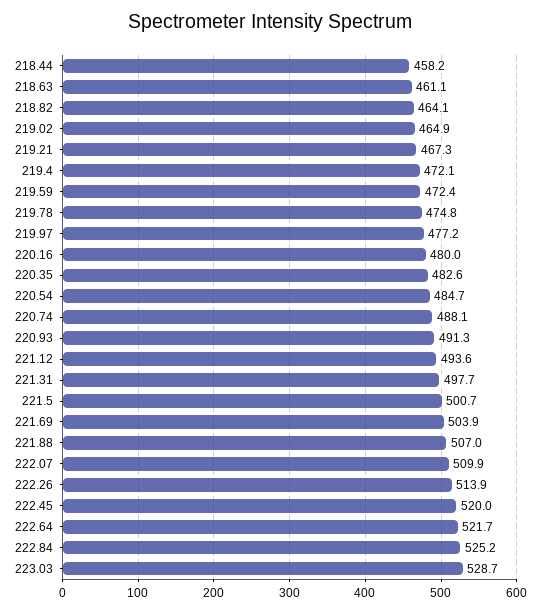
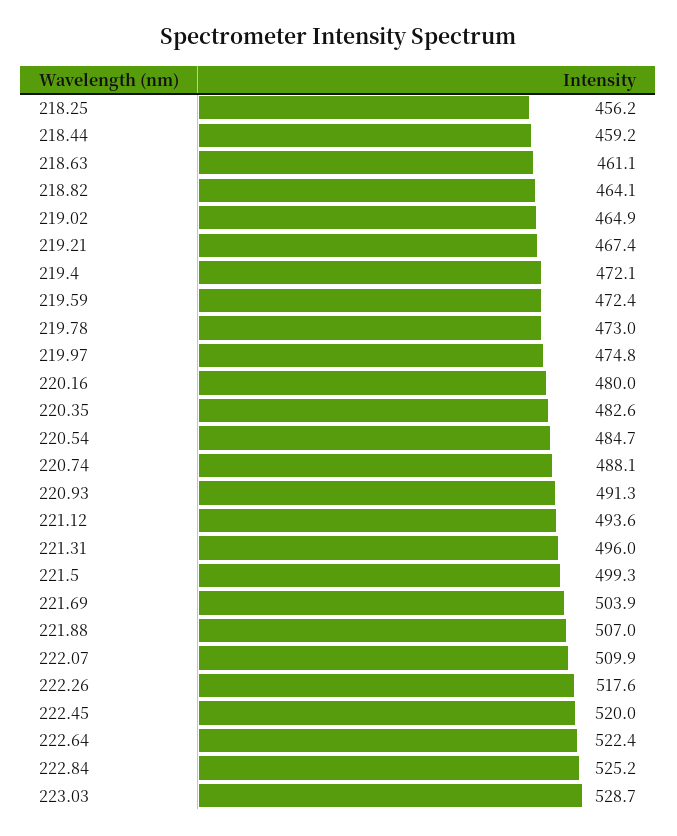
  {
-   "218.44": 458.2,
+   "218.44": 459.2,
    "218.63": 461.1,
    "218.82": 464.1,
    "219.02": 464.9,
-   "219.21": 467.3,
+   "219.21": 467.4,
    "219.4": 472.1,
    "219.59": 472.4,
-   "219.78": 474.8,
+   "219.78": 473,
-   "219.97": 477.2,
+   "219.97": 474.8,
    "220.16": 480,
    "220.35": 482.6,
    "220.54": 484.7,
    "220.74": 488.1,
    "220.93": 491.3,
    "221.12": 493.6,
-   "221.31": 497.7,
+   "221.31": 496,
-   "221.5": 500.7,
+   "221.5": 499.3,
    "221.69": 503.9,
    "221.88": 507,
    "222.07": 509.9,
-   "222.26": 513.9,
+   "222.26": 517.6,
    "222.45": 520,
-   "222.64": 521.7,
+   "222.64": 522.4,
    "222.84": 525.2,
-   "223.03": 528.7
+   "223.03": 528.7,
+   "218.25": 456.2
  }

